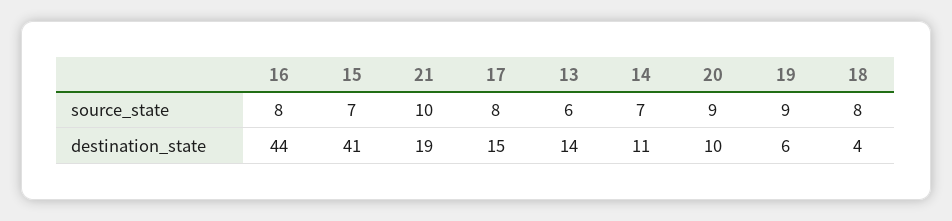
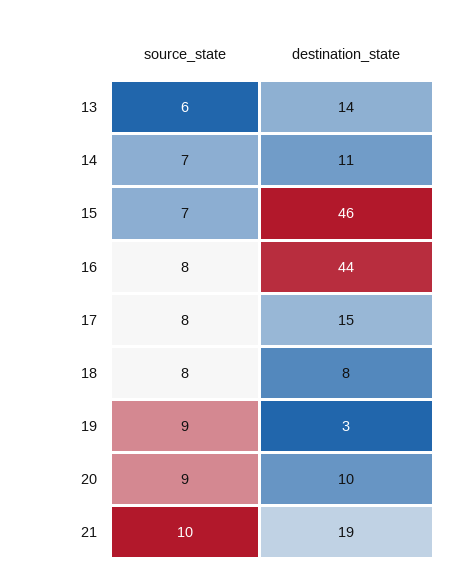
  {
    "16": {
      "source_state": 8,
      "destination_state": 44
    },
    "15": {
      "source_state": 7,
-     "destination_state": 41
+     "destination_state": 46
    },
    "21": {
      "source_state": 10,
      "destination_state": 19
    },
    "17": {
      "source_state": 8,
      "destination_state": 15
    },
    "13": {
      "source_state": 6,
      "destination_state": 14
    },
    "14": {
      "source_state": 7,
      "destination_state": 11
    },
    "20": {
      "source_state": 9,
      "destination_state": 10
    },
    "19": {
      "source_state": 9,
-     "destination_state": 6
+     "destination_state": 3
    },
    "18": {
      "source_state": 8,
-     "destination_state": 4
+     "destination_state": 8
    }
  }

